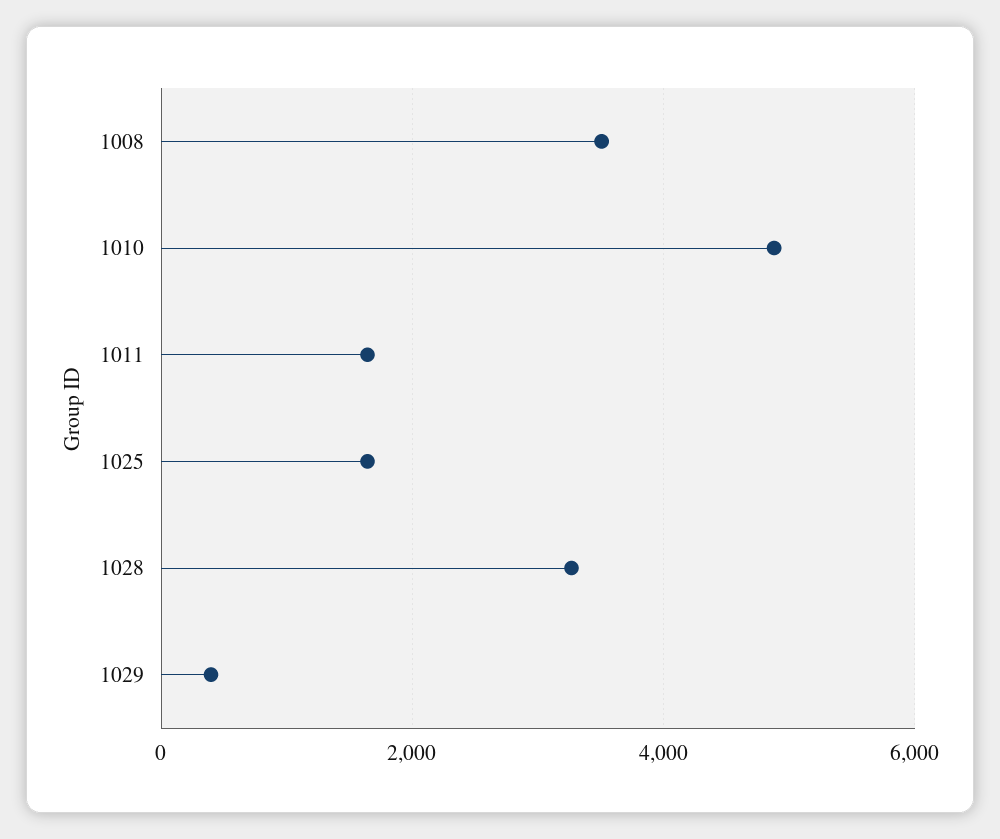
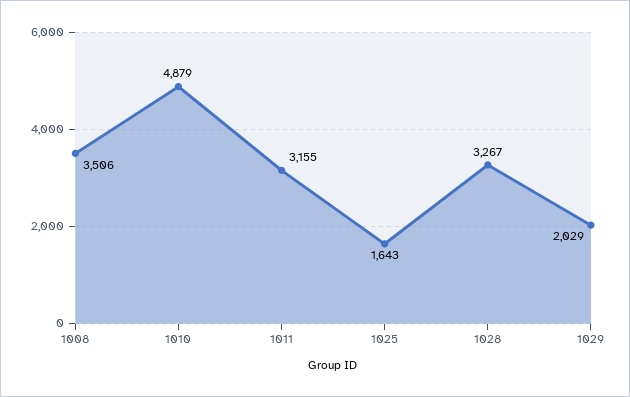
  {
    "1008": 3506,
    "1010": 4879,
-   "1011": 1600,
+   "1011": 3155,
    "1025": 1643,
    "1028": 3267,
-   "1029": 400
+   "1029": 2029
  }

